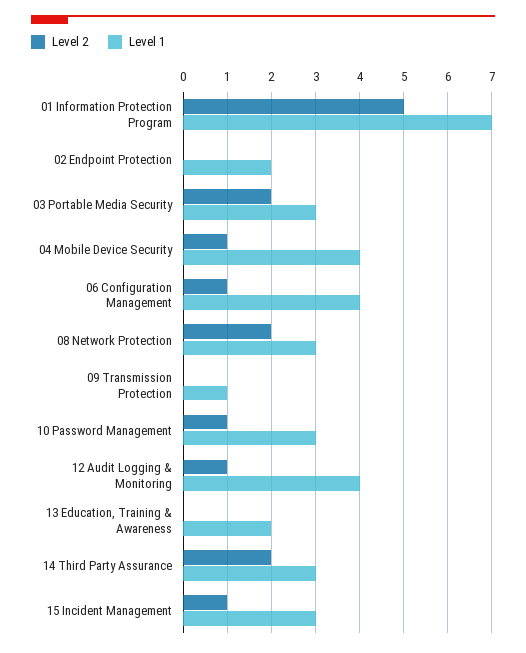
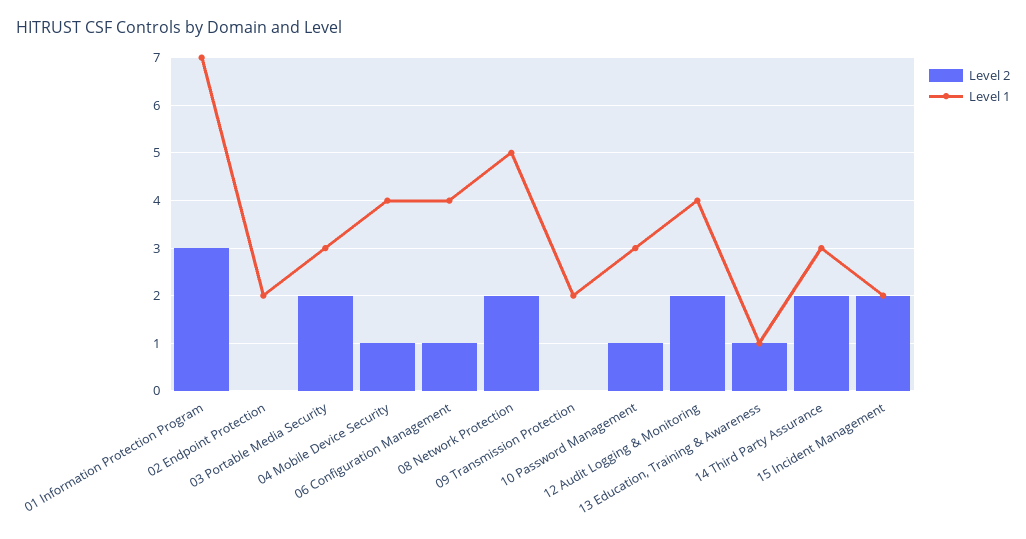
  {
    "Level 2": {
-     "01 Information Protection Program": 5,
+     "01 Information Protection Program": 3,
      "02 Endpoint Protection": 0,
      "03 Portable Media Security": 2,
      "04 Mobile Device Security": 1,
      "06 Configuration Management": 1,
      "08 Network Protection": 2,
      "09 Transmission Protection": 0,
      "10 Password Management": 1,
-     "12 Audit Logging & Monitoring": 1,
+     "12 Audit Logging & Monitoring": 2,
-     "13 Education, Training & Awareness": 0,
+     "13 Education, Training & Awareness": 1,
      "14 Third Party Assurance": 2,
-     "15 Incident Management": 1
+     "15 Incident Management": 2
    },
    "Level 1": {
      "01 Information Protection Program": 7,
      "02 Endpoint Protection": 2,
      "03 Portable Media Security": 3,
      "04 Mobile Device Security": 4,
      "06 Configuration Management": 4,
-     "08 Network Protection": 3,
+     "08 Network Protection": 5,
-     "09 Transmission Protection": 1,
+     "09 Transmission Protection": 2,
      "10 Password Management": 3,
      "12 Audit Logging & Monitoring": 4,
-     "13 Education, Training & Awareness": 2,
+     "13 Education, Training & Awareness": 1,
      "14 Third Party Assurance": 3,
-     "15 Incident Management": 3
+     "15 Incident Management": 2
    }
  }

